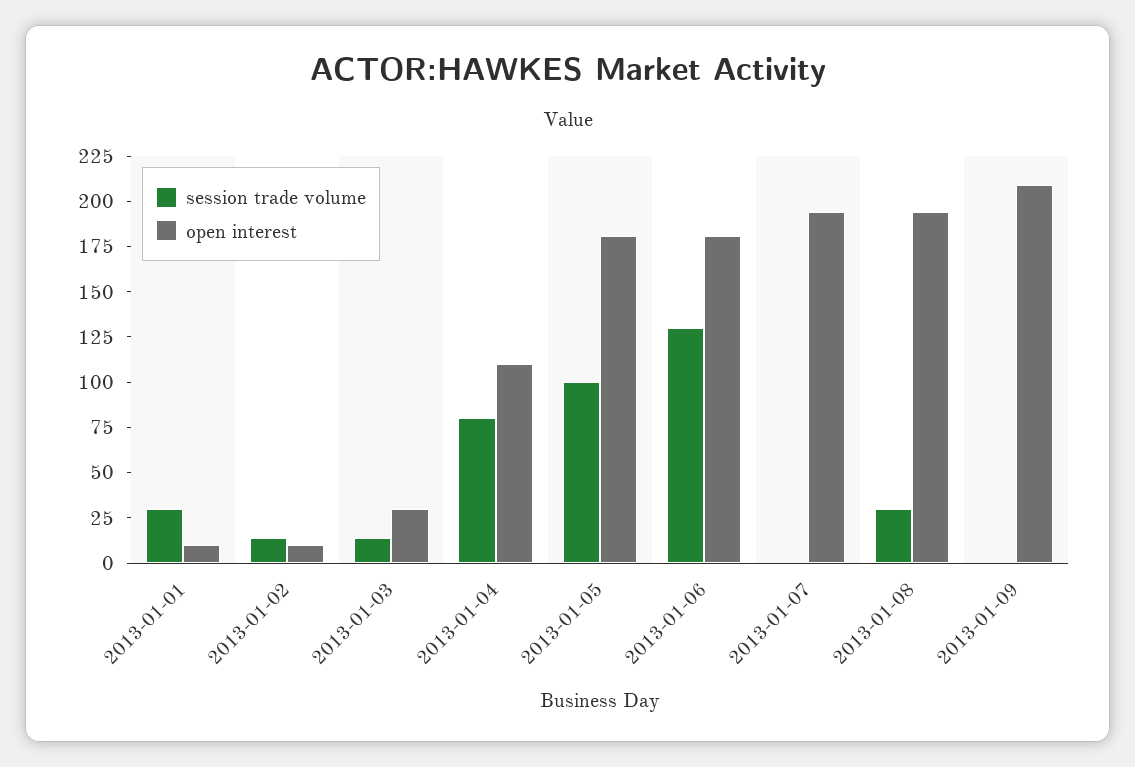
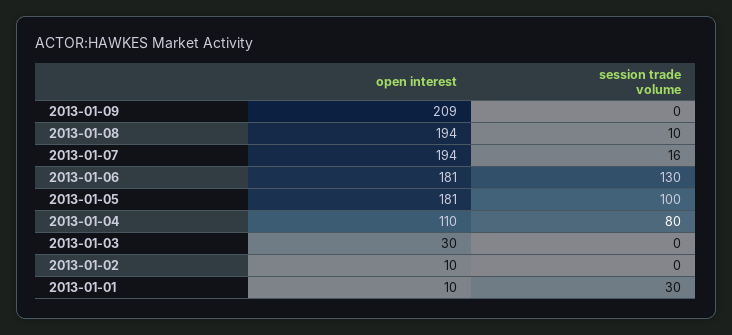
  {
    "session trade volume": {
      "2013-01-01": 30,
-     "2013-01-02": 15,
+     "2013-01-02": 0,
-     "2013-01-03": 15,
+     "2013-01-03": 0,
      "2013-01-04": 80,
      "2013-01-05": 100,
      "2013-01-06": 130,
-     "2013-01-07": 0,
+     "2013-01-07": 16,
-     "2013-01-08": 30,
+     "2013-01-08": 10,
      "2013-01-09": 0
    },
    "open interest": {
      "2013-01-01": 10,
      "2013-01-02": 10,
      "2013-01-03": 30,
      "2013-01-04": 110,
      "2013-01-05": 181,
      "2013-01-06": 181,
      "2013-01-07": 194,
      "2013-01-08": 194,
      "2013-01-09": 209
    }
  }

